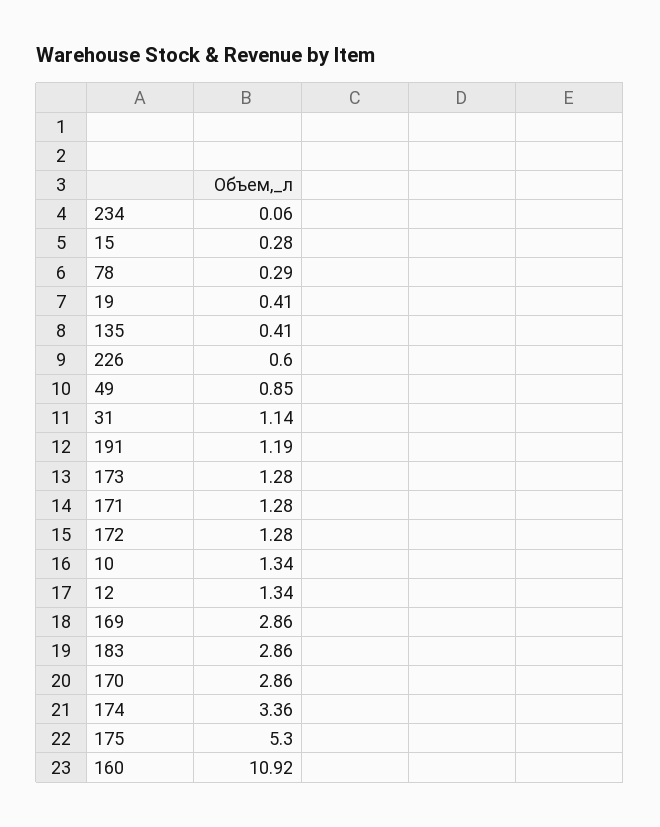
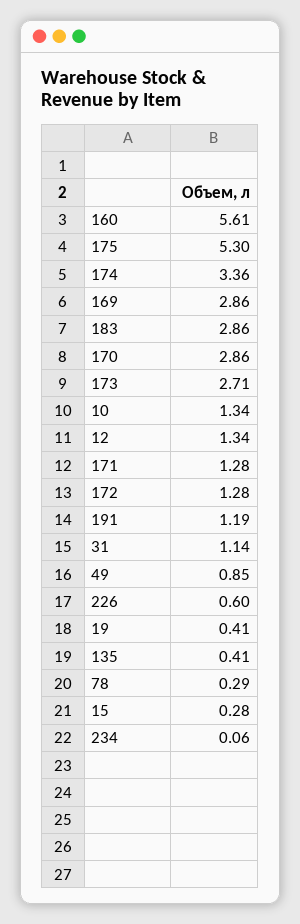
  {
    "234": 0.06,
    "15": 0.28,
    "78": 0.29,
    "19": 0.41,
    "135": 0.41,
    "226": 0.6,
    "49": 0.85,
    "31": 1.14,
    "191": 1.19,
-   "173": 1.28,
+   "173": 2.71,
    "171": 1.28,
    "172": 1.28,
    "10": 1.34,
    "12": 1.34,
    "169": 2.86,
    "183": 2.86,
    "170": 2.86,
    "174": 3.36,
    "175": 5.3,
-   "160": 10.92
+   "160": 5.61
  }

